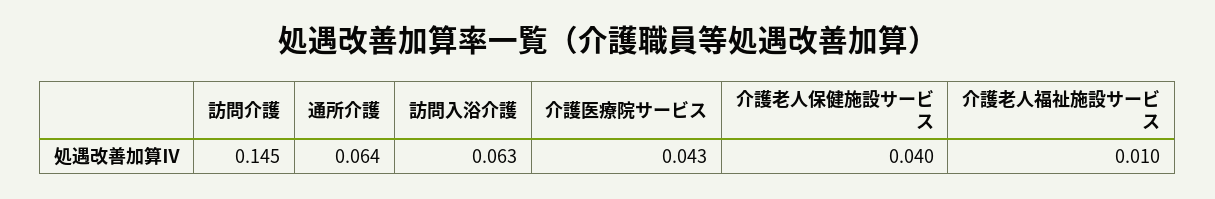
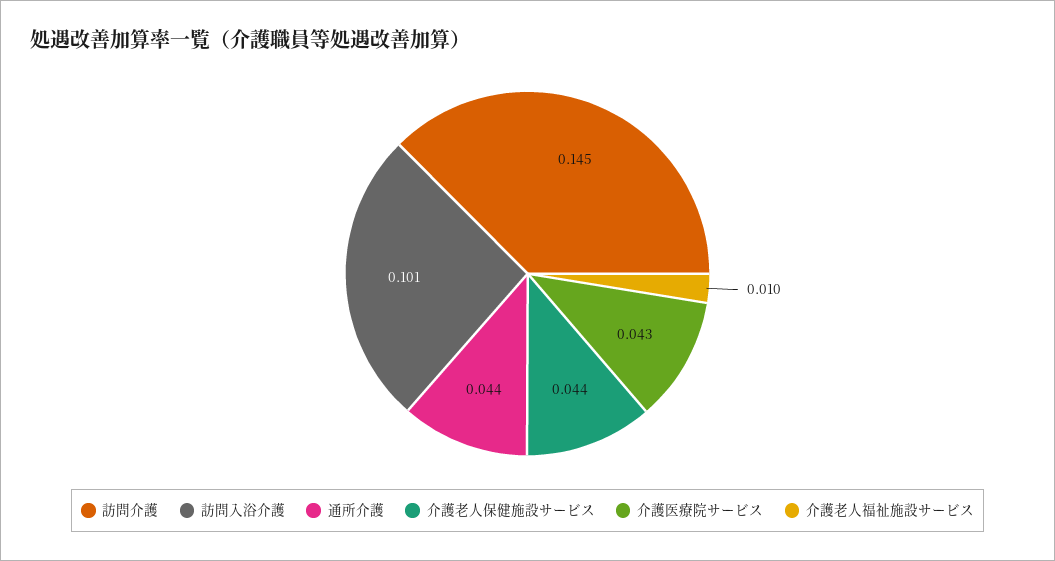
  {
    "訪問介護": 0.145,
-   "通所介護": 0.064,
+   "通所介護": 0.044,
-   "訪問入浴介護": 0.063,
+   "訪問入浴介護": 0.101,
    "介護医療院サービス": 0.043,
-   "介護老人保健施設サービス": 0.04,
+   "介護老人保健施設サービス": 0.044,
    "介護老人福祉施設サービス": 0.01
  }

